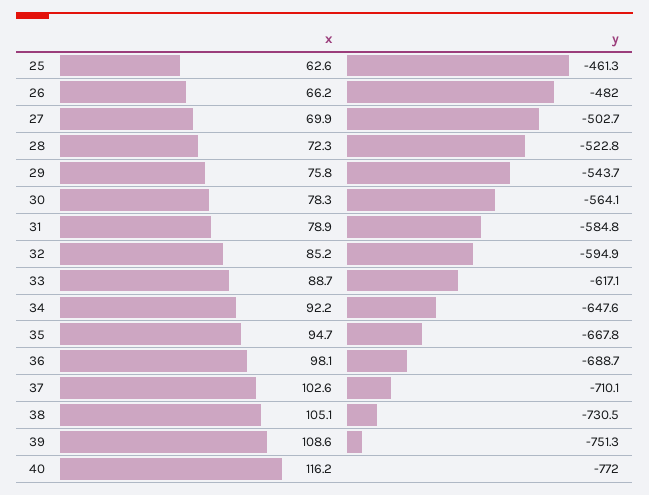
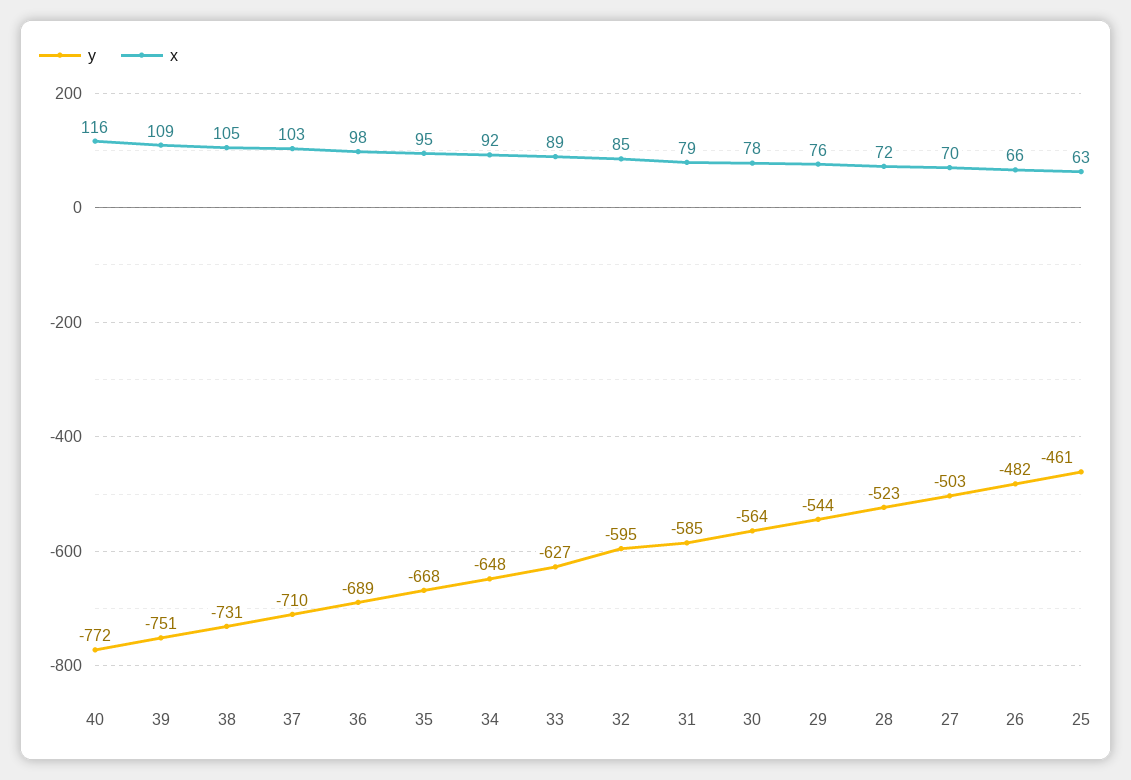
  {
    "x": {
      "25": 62.6,
      "26": 66.2,
      "27": 69.9,
      "28": 72.3,
      "29": 75.8,
      "30": 78.3,
      "31": 78.9,
      "32": 85.2,
      "33": 88.7,
      "34": 92.2,
      "35": 94.7,
      "36": 98.1,
      "37": 102.6,
      "38": 105.1,
      "39": 108.6,
      "40": 116.2
    },
    "y": {
      "25": -461.3,
      "26": -482,
      "27": -502.7,
      "28": -522.8,
      "29": -543.7,
      "30": -564.1,
      "31": -584.8,
      "32": -594.9,
-     "33": -617.1,
+     "33": -627,
      "34": -647.6,
      "35": -667.8,
      "36": -688.7,
      "37": -710.1,
      "38": -730.5,
      "39": -751.3,
      "40": -772
    }
  }

